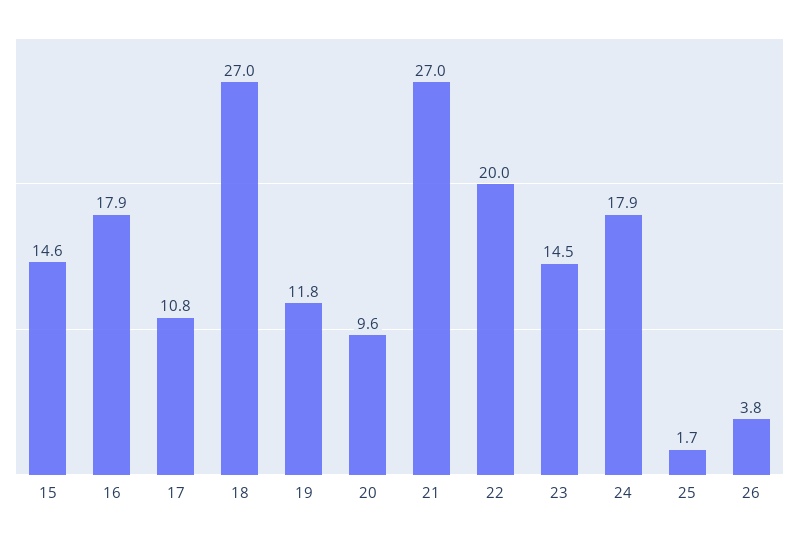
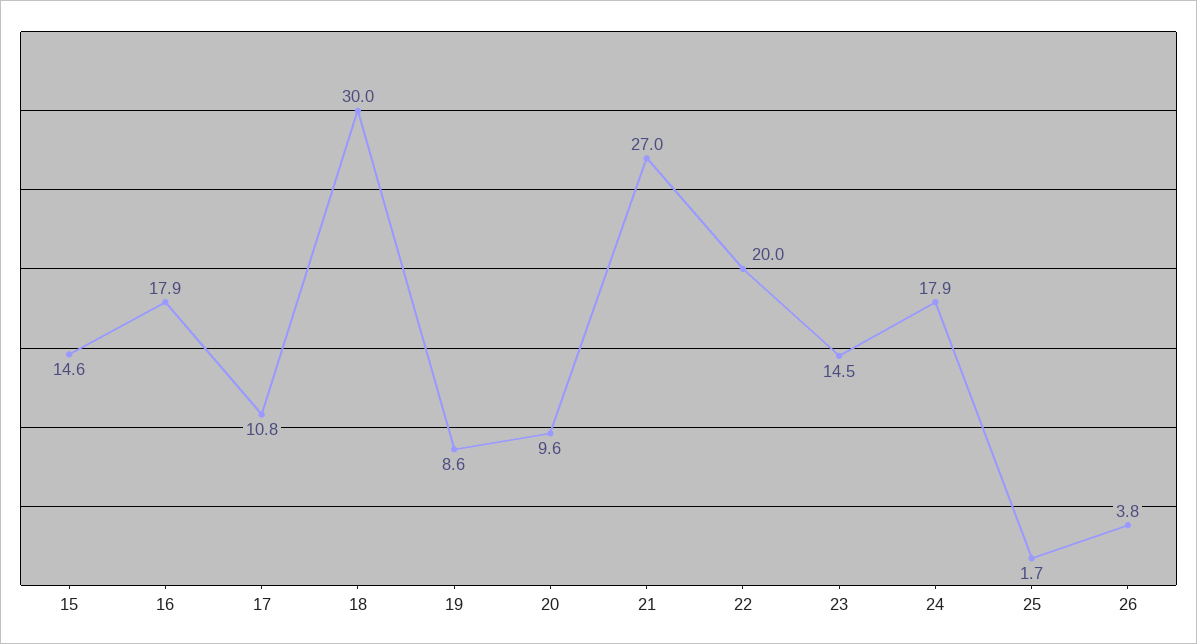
  {
    "15": 14.6,
    "16": 17.9,
    "17": 10.8,
-   "18": 27,
+   "18": 30,
-   "19": 11.8,
+   "19": 8.6,
    "20": 9.6,
    "21": 27,
    "22": 20,
    "23": 14.5,
    "24": 17.9,
    "25": 1.7,
    "26": 3.8
  }

